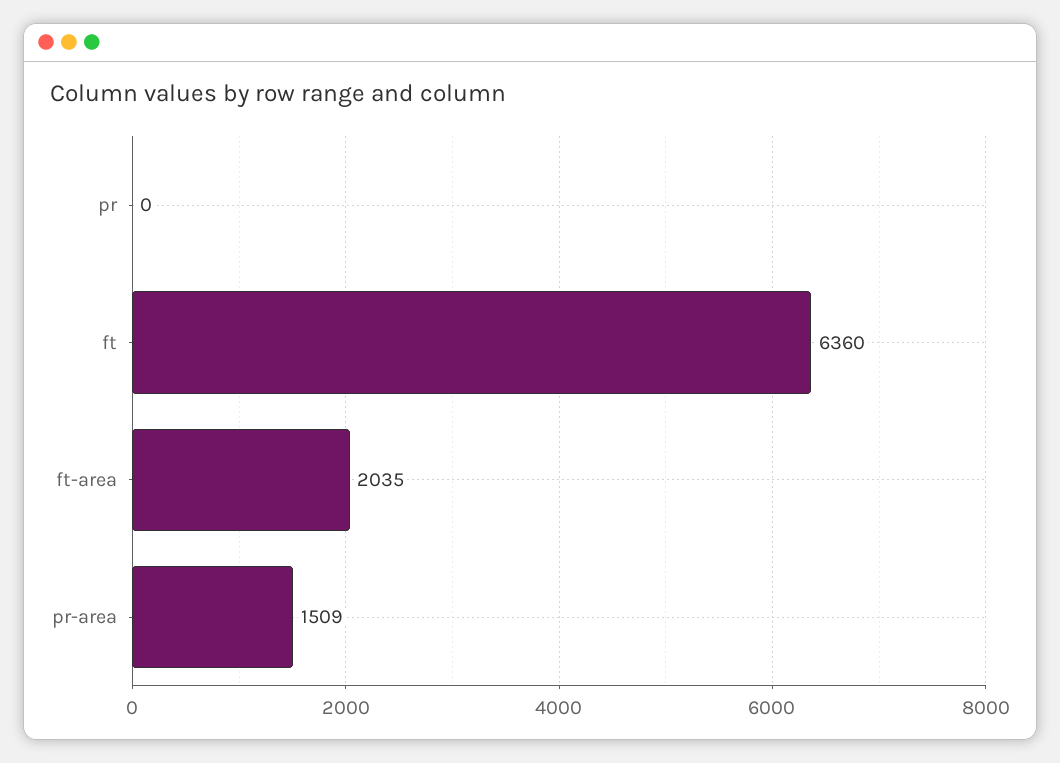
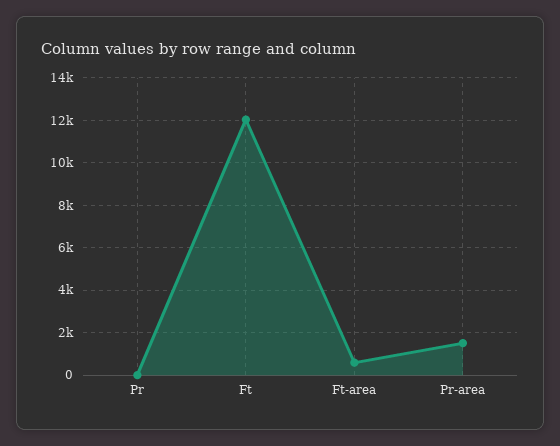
  {
    "pr": 0,
-   "ft": 6360,
+   "ft": 12000,
-   "ft-area": 2035,
+   "ft-area": 500,
    "pr-area": 1509
  }

